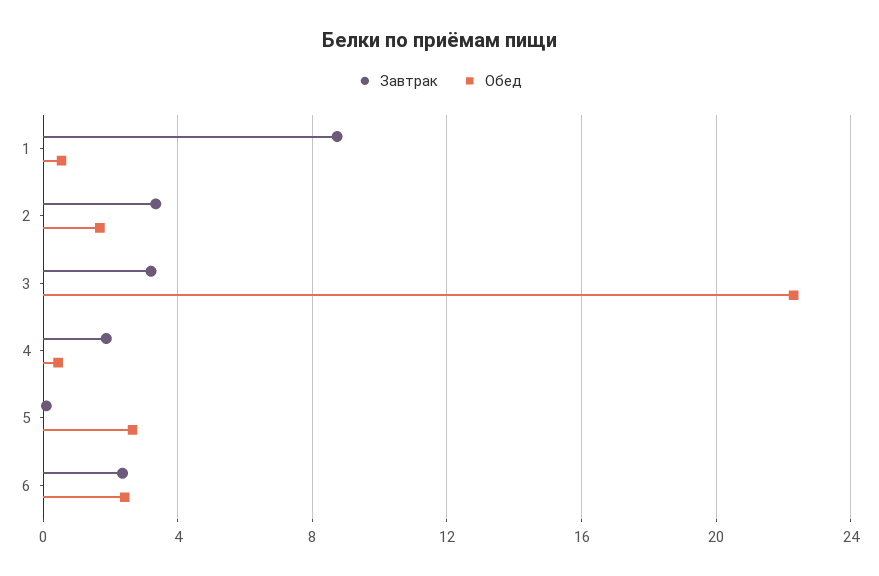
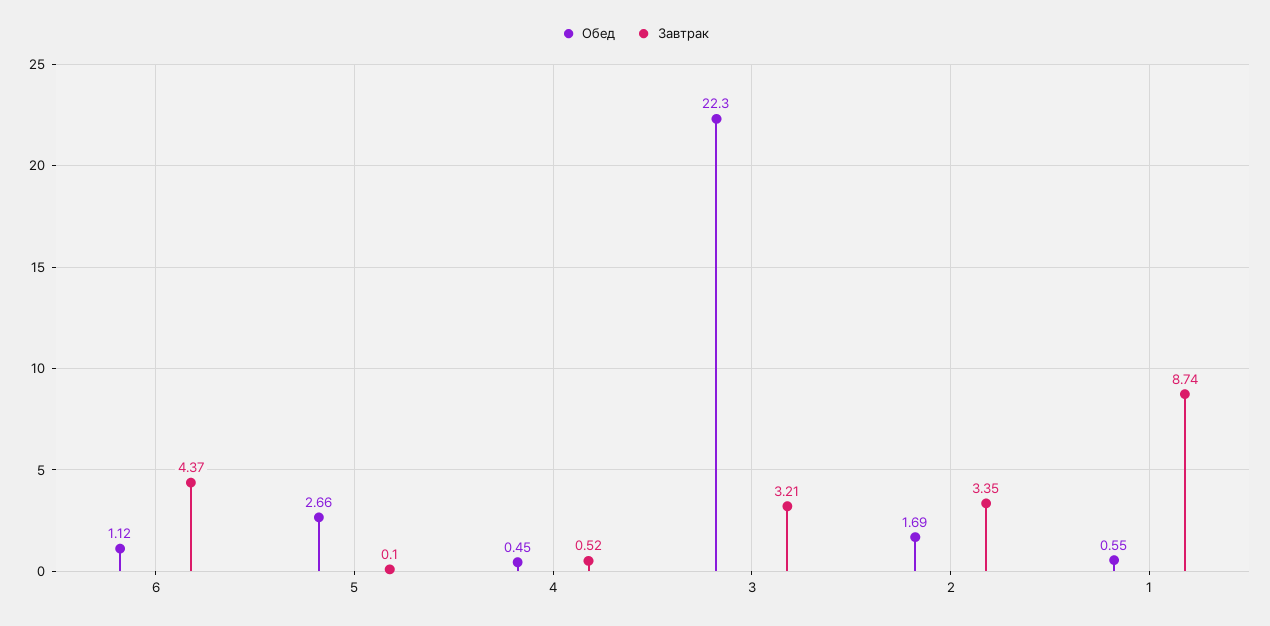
  {
    "Завтрак": {
      "1": 8.74,
      "2": 3.35,
      "3": 3.21,
-     "4": 2,
+     "4": 0.52,
      "5": 0.1,
-     "6": 2.5
+     "6": 4.37
    },
    "Обед": {
      "1": 0.55,
      "2": 1.69,
      "3": 22.3,
      "4": 0.45,
      "5": 2.66,
-     "6": 2.5
+     "6": 1.12
    }
  }

